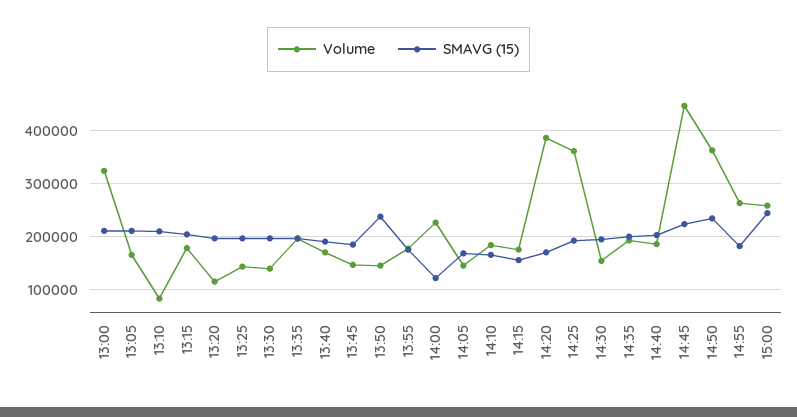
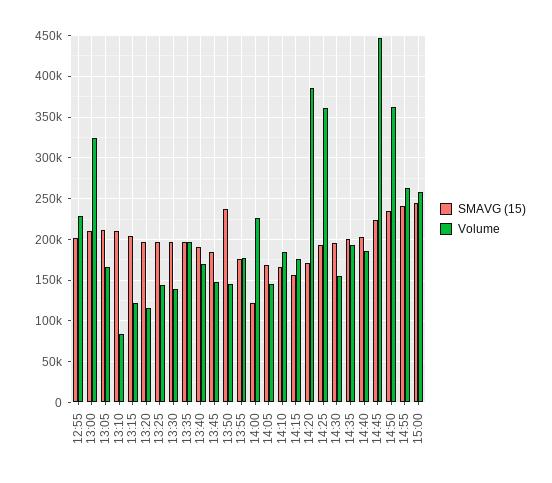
  {
    "Volume": {
      "13:00": 320000,
      "13:05": 170000,
      "13:10": 80000,
-     "13:15": 180000,
+     "13:15": 120000,
      "13:20": 120000,
      "13:25": 140000,
      "13:30": 140000,
      "13:35": 200000,
      "13:40": 170000,
      "13:45": 150000,
      "13:50": 150000,
      "13:55": 180000,
      "14:00": 230000,
      "14:05": 150000,
      "14:10": 180000,
      "14:15": 180000,
      "14:20": 390000,
      "14:25": 360000,
      "14:30": 150000,
      "14:35": 190000,
      "14:40": 190000,
      "14:45": 450000,
      "14:50": 360000,
      "14:55": 260000,
-     "15:00": 260000
+     "15:00": 260000,
+     "12:55": 230000
    },
    "SMAVG (15)": {
      "13:00": 210000,
      "13:05": 210000,
      "13:10": 210000,
      "13:15": 200000,
      "13:20": 200000,
      "13:25": 200000,
      "13:30": 200000,
      "13:35": 200000,
      "13:40": 190000,
      "13:45": 190000,
      "13:50": 240000,
      "13:55": 180000,
      "14:00": 120000,
      "14:05": 170000,
      "14:10": 170000,
      "14:15": 160000,
      "14:20": 170000,
      "14:25": 190000,
      "14:30": 200000,
      "14:35": 200000,
      "14:40": 200000,
      "14:45": 220000,
      "14:50": 230000,
-     "14:55": 180000,
+     "14:55": 240000,
-     "15:00": 240000
+     "15:00": 240000,
+     "12:55": 200000
    }
  }

